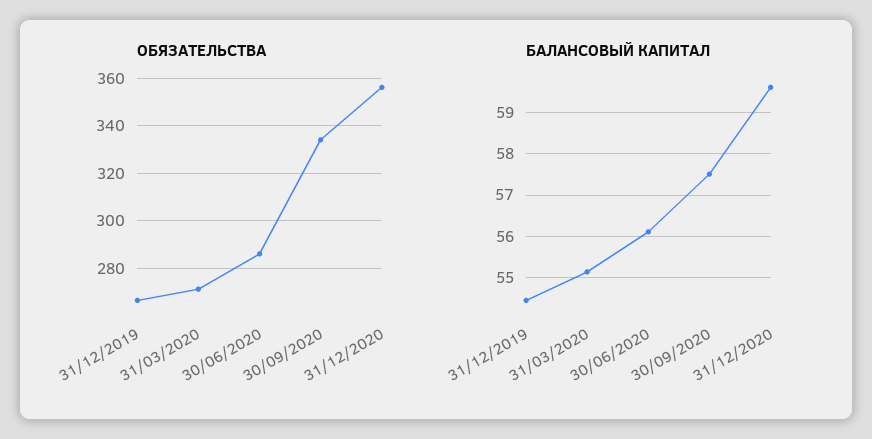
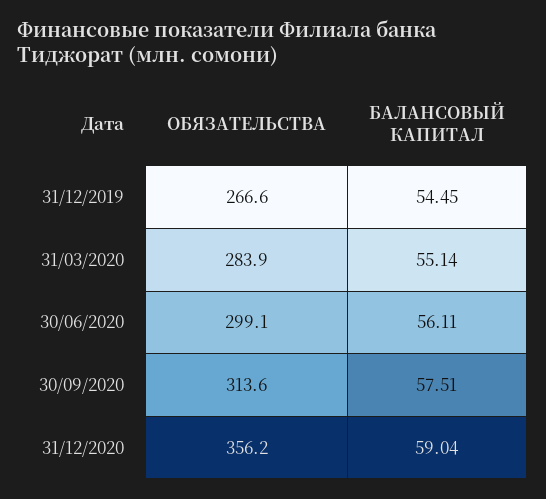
  {
    "ОБЯЗАТЕЛЬСТВА": {
      "31/12/2019": 266.6,
-     "31/03/2020": 270,
+     "31/03/2020": 283.9,
-     "30/06/2020": 285,
+     "30/06/2020": 299.1,
-     "30/09/2020": 335,
+     "30/09/2020": 313.6,
      "31/12/2020": 356.2
    },
    "БАЛАНСОВЫЙ КАПИТАЛ": {
      "31/12/2019": 54.45,
      "31/03/2020": 55.14,
      "30/06/2020": 56.11,
      "30/09/2020": 57.51,
-     "31/12/2020": 59.6
+     "31/12/2020": 59.04
    }
  }

